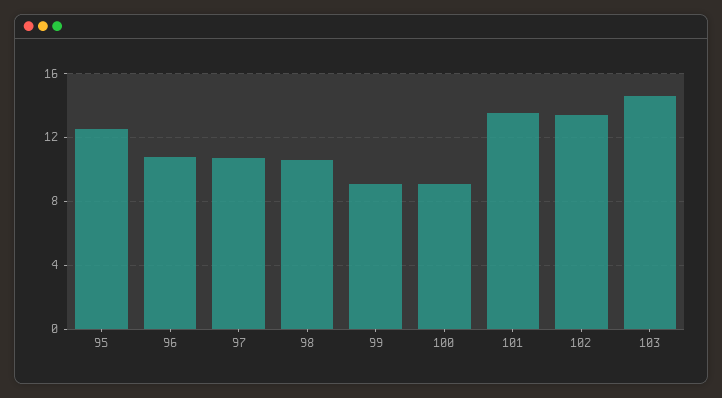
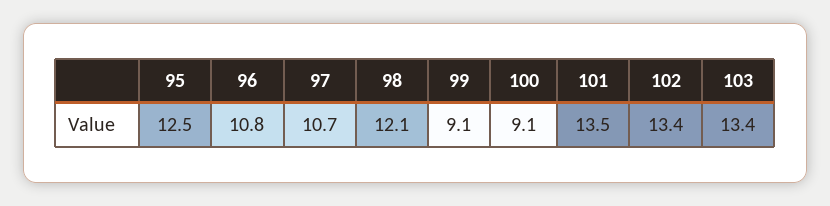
  {
    "95": 12.5,
    "96": 10.8,
    "97": 10.7,
-   "98": 10.5,
+   "98": 12.1,
    "99": 9.1,
    "100": 9.1,
    "101": 13.5,
    "102": 13.4,
-   "103": 14.5
+   "103": 13.4
  }

